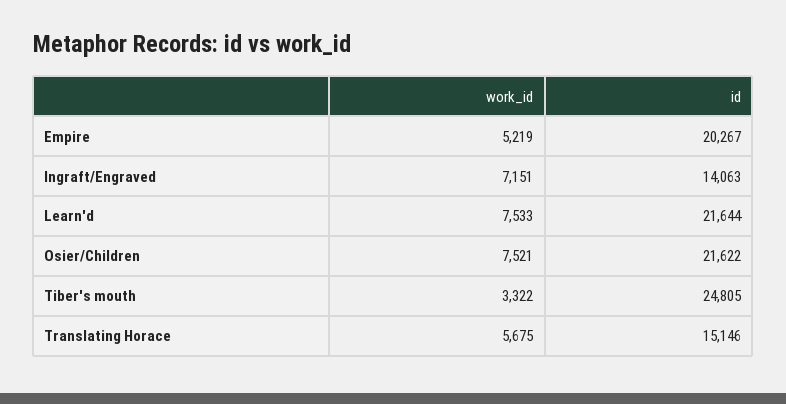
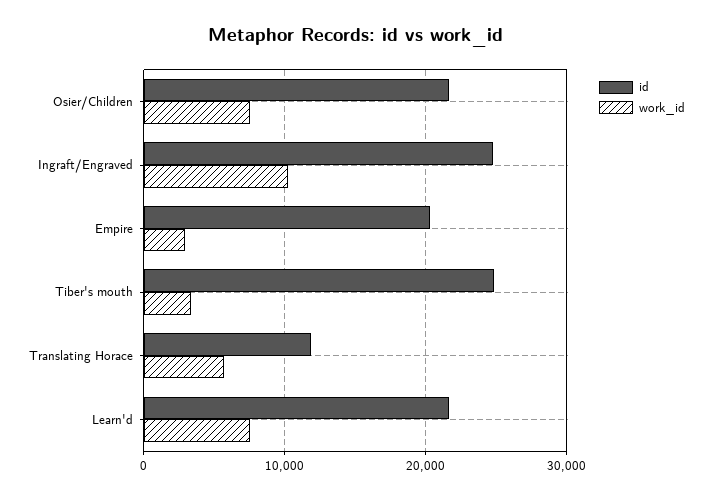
  {
    "work_id": {
-     "Empire": 5219,
+     "Empire": 3000,
-     "Ingraft/Engraved": 7151,
+     "Ingraft/Engraved": 10000,
      "Learn'd": 7533,
      "Osier/Children": 7521,
      "Tiber's mouth": 3322,
      "Translating Horace": 5675
    },
    "id": {
      "Empire": 20267,
-     "Ingraft/Engraved": 14063,
+     "Ingraft/Engraved": 25000,
      "Learn'd": 21644,
      "Osier/Children": 21622,
      "Tiber's mouth": 24805,
-     "Translating Horace": 15146
+     "Translating Horace": 12000
    }
  }

